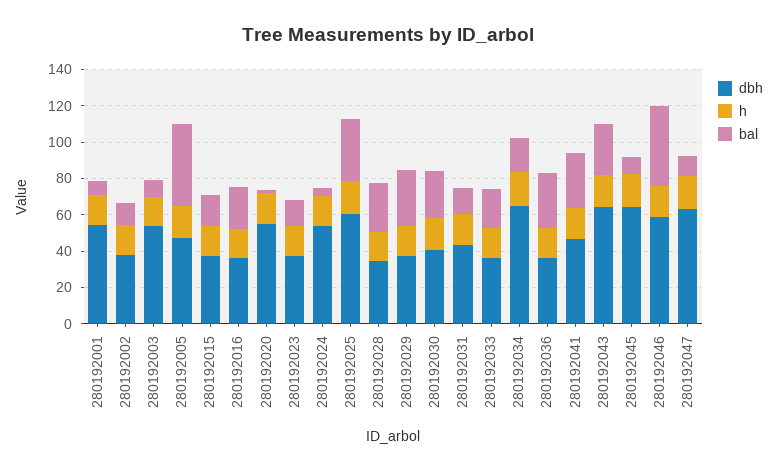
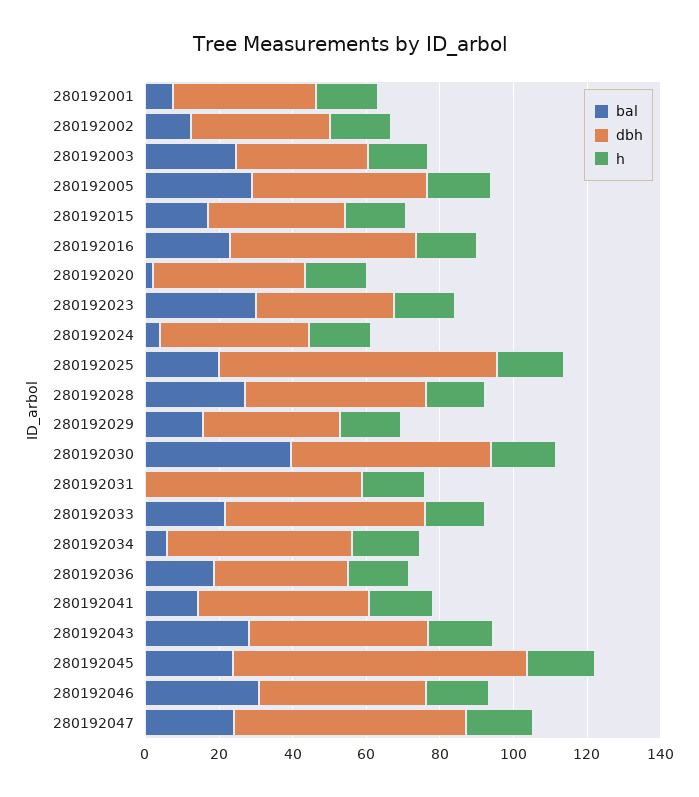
  {
    "dbh": {
-     "280192001": 55,
+     "280192001": 40,
      "280192002": 40,
-     "280192003": 55,
+     "280192003": 35,
      "280192005": 45,
      "280192015": 35,
-     "280192016": 35,
+     "280192016": 50,
-     "280192020": 55,
+     "280192020": 40,
      "280192023": 35,
-     "280192024": 55,
+     "280192024": 40,
-     "280192025": 60,
+     "280192025": 75,
-     "280192028": 35,
+     "280192028": 50,
      "280192029": 35,
-     "280192030": 40,
+     "280192030": 55,
-     "280192031": 45,
+     "280192031": 60,
-     "280192033": 35,
+     "280192033": 55,
-     "280192034": 65,
+     "280192034": 50,
      "280192036": 35,
      "280192041": 45,
-     "280192043": 65,
+     "280192043": 50,
-     "280192045": 65,
+     "280192045": 80,
-     "280192046": 60,
+     "280192046": 45,
      "280192047": 65
    },
    "h": {
      "280192001": 15,
      "280192002": 15,
      "280192003": 15,
      "280192005": 15,
      "280192015": 15,
      "280192016": 15,
      "280192020": 15,
      "280192023": 15,
      "280192024": 15,
      "280192025": 20,
      "280192028": 15,
      "280192029": 15,
      "280192030": 20,
      "280192031": 15,
      "280192033": 15,
      "280192034": 20,
      "280192036": 15,
      "280192041": 15,
      "280192043": 15,
      "280192045": 20,
      "280192046": 15,
      "280192047": 20
    },
    "bal": {
      "280192001": 5,
      "280192002": 10,
-     "280192003": 10,
+     "280192003": 25,
-     "280192005": 45,
+     "280192005": 30,
      "280192015": 15,
      "280192016": 25,
      "280192020": 0,
-     "280192023": 15,
+     "280192023": 30,
      "280192024": 5,
-     "280192025": 35,
+     "280192025": 20,
      "280192028": 25,
-     "280192029": 30,
+     "280192029": 15,
-     "280192030": 25,
+     "280192030": 40,
-     "280192031": 15,
+     "280192031": 0,
      "280192033": 20,
-     "280192034": 20,
+     "280192034": 5,
-     "280192036": 30,
+     "280192036": 20,
-     "280192041": 30,
+     "280192041": 15,
      "280192043": 30,
-     "280192045": 10,
+     "280192045": 25,
-     "280192046": 45,
+     "280192046": 30,
-     "280192047": 10
+     "280192047": 25
    }
  }

